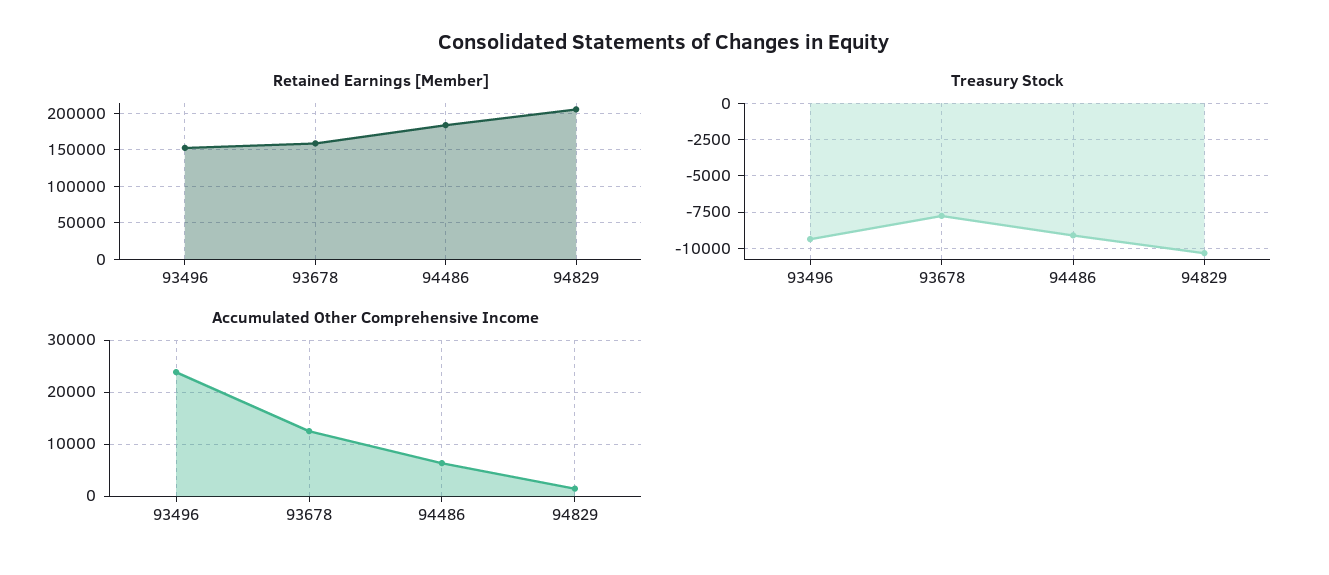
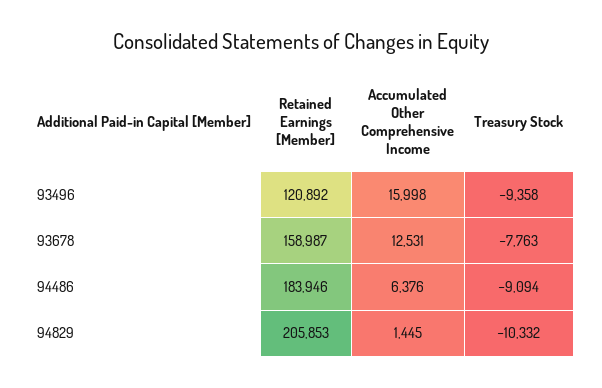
  {
    "Retained Earnings [Member]": {
-     "93496": 150000,
+     "93496": 120892,
      "93678": 158987,
      "94486": 183946,
      "94829": 205853
    },
    "Treasury Stock": {
      "93496": -9358,
      "93678": -7763,
      "94486": -9094,
      "94829": -10332
    },
    "Accumulated Other Comprehensive Income": {
-     "93496": 24000,
+     "93496": 15998,
      "93678": 12531,
      "94486": 6376,
      "94829": 1445
    }
  }

